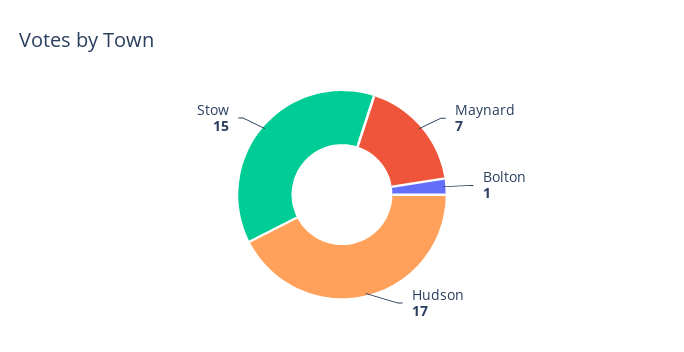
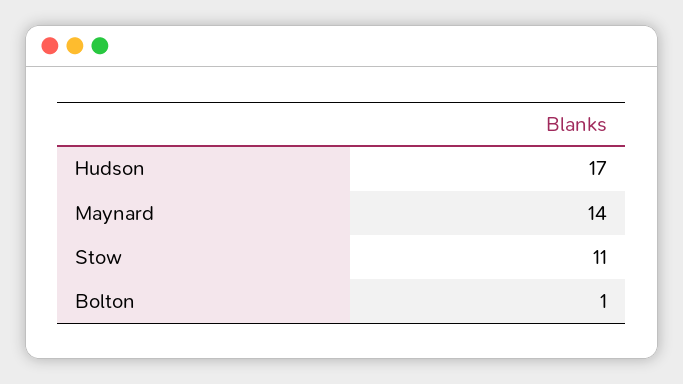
  {
-   "Maynard": 7,
+   "Maynard": 14,
    "Bolton": 1,
    "Hudson": 17,
-   "Stow": 15
+   "Stow": 11
  }

